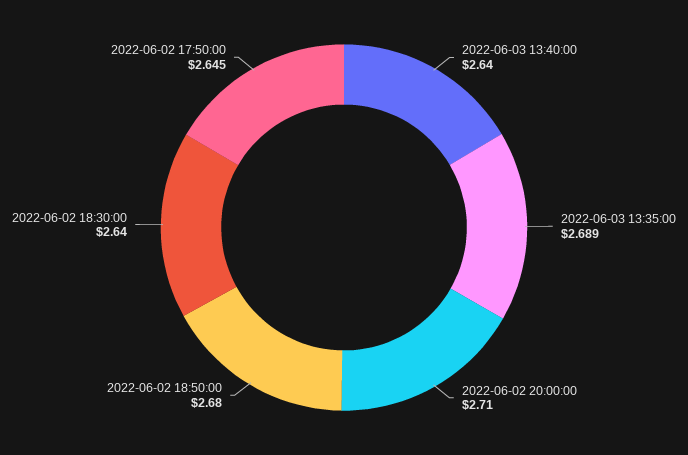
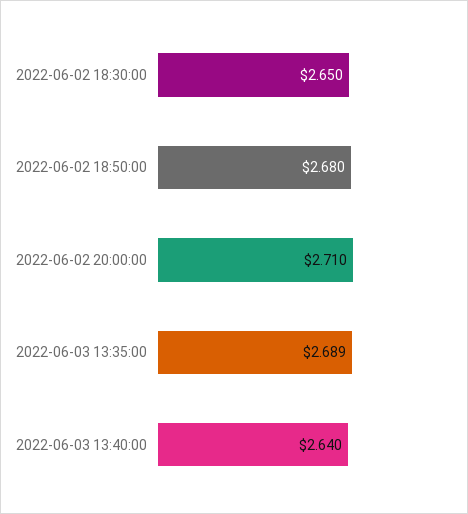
  {
    "2022-06-03 13:40:00": 2.64,
    "2022-06-03 13:35:00": 2.689,
    "2022-06-02 20:00:00": 2.71,
    "2022-06-02 18:50:00": 2.68,
-   "2022-06-02 18:30:00": 2.64,
+   "2022-06-02 18:30:00": 2.65
-   "2022-06-02 17:50:00": 2.645
  }

